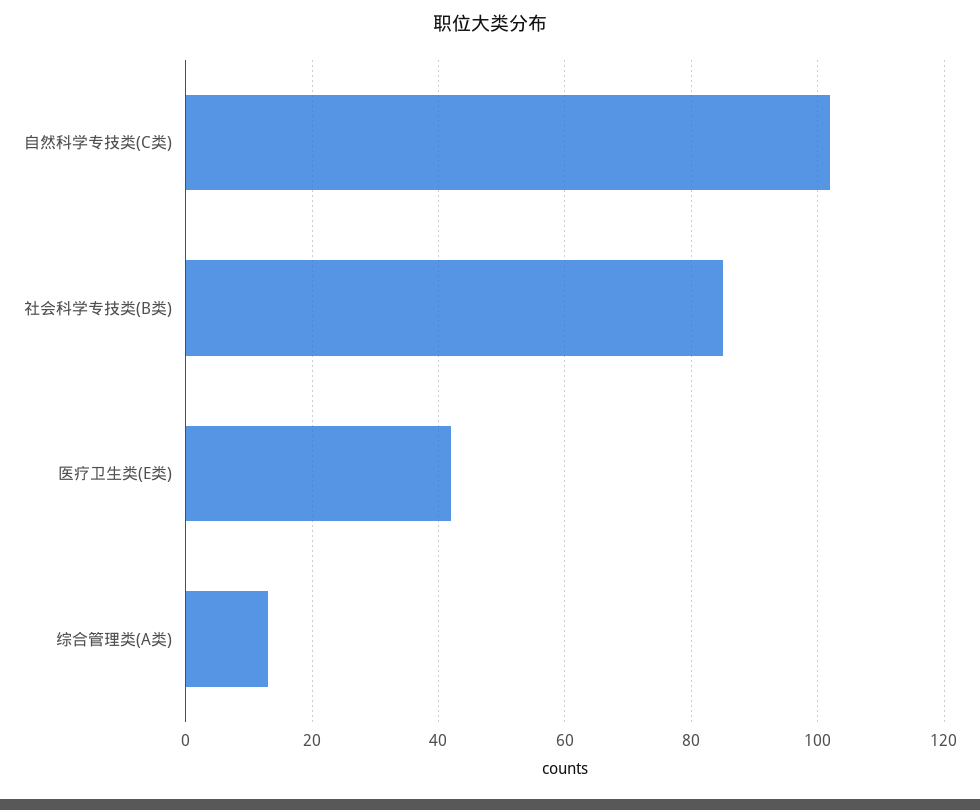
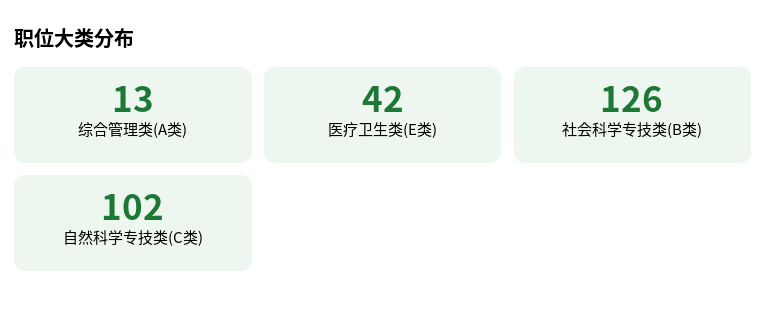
  {
    "自然科学专技类(C类)": 102,
-   "社会科学专技类(B类)": 85,
+   "社会科学专技类(B类)": 126,
    "医疗卫生类(E类)": 42,
    "综合管理类(A类)": 13
  }

